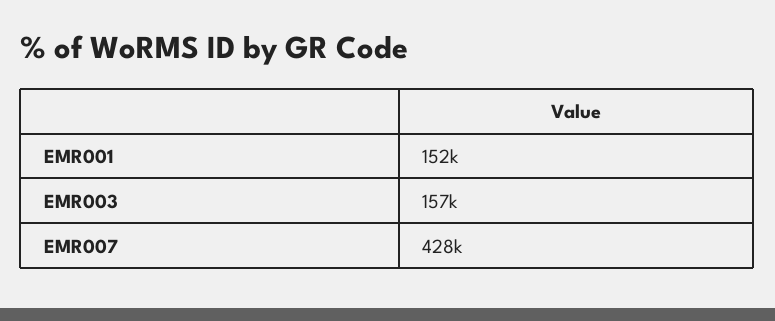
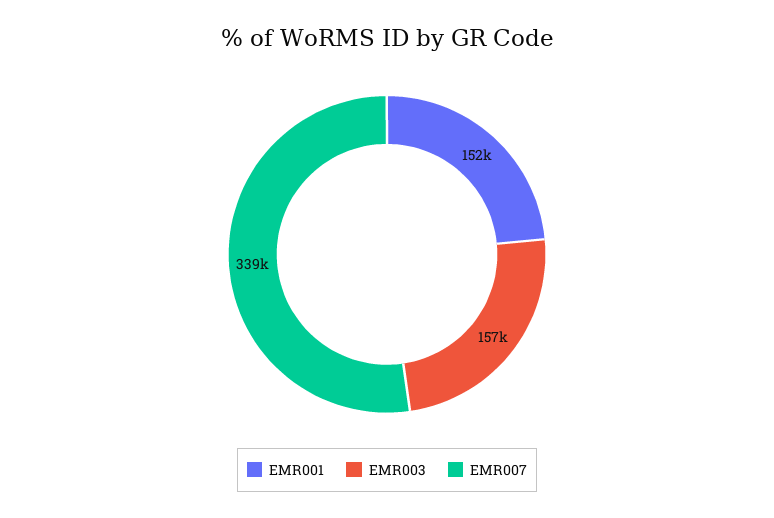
  {
    "EMR001": 152000,
    "EMR003": 157000,
-   "EMR007": 428000
+   "EMR007": 339000
  }

